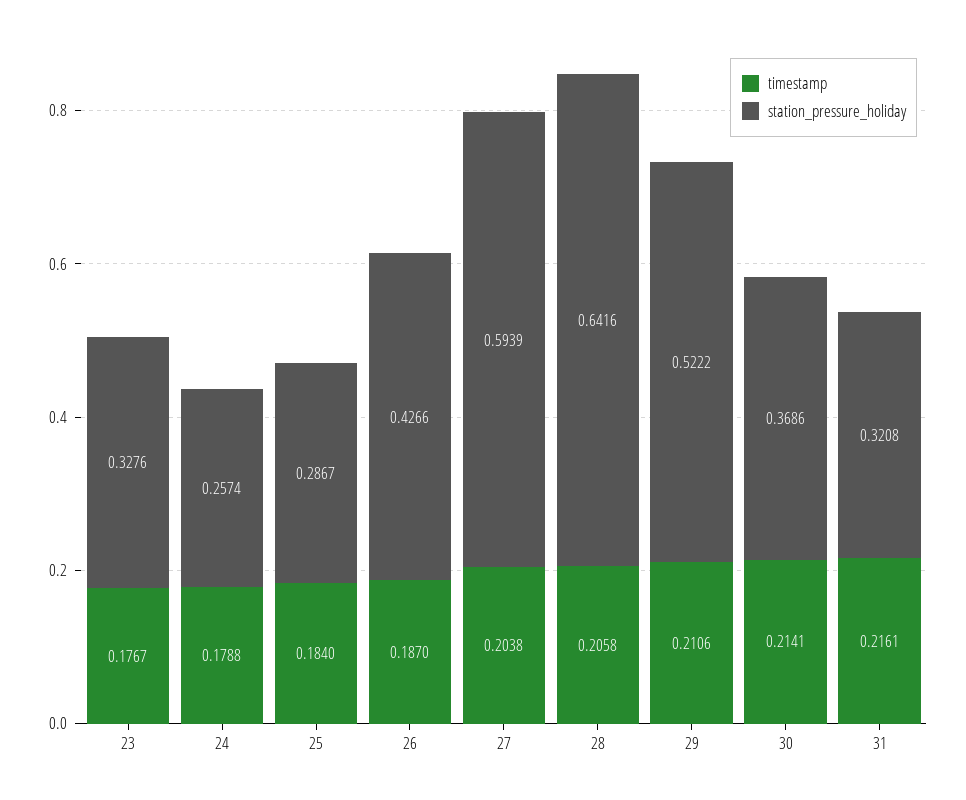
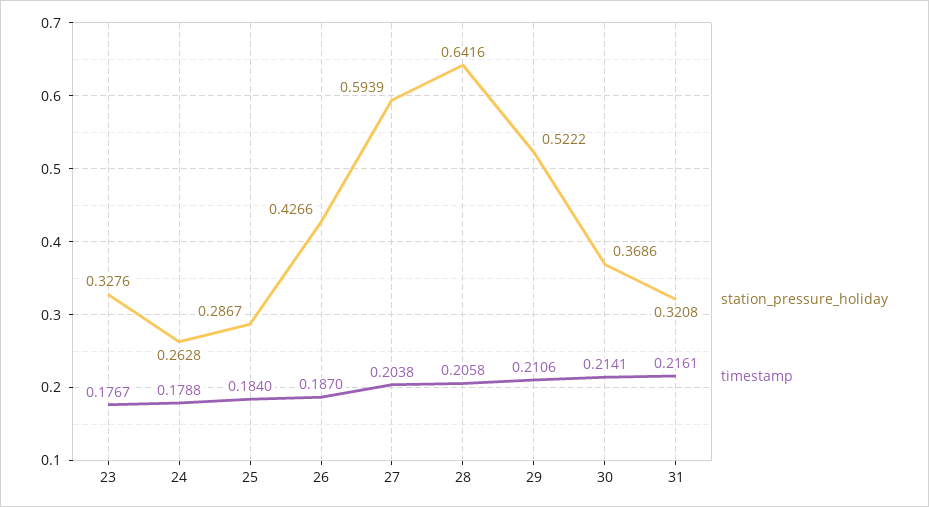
  {
    "timestamp": {
      "23": 0.1767,
      "24": 0.1788,
      "25": 0.184,
      "26": 0.187,
      "27": 0.2038,
      "28": 0.2058,
      "29": 0.2106,
      "30": 0.2141,
      "31": 0.2161
    },
    "station_pressure_holiday": {
      "23": 0.3276,
-     "24": 0.2574,
+     "24": 0.2628,
      "25": 0.2867,
      "26": 0.4266,
      "27": 0.5939,
      "28": 0.6416,
      "29": 0.5222,
      "30": 0.3686,
      "31": 0.3208
    }
  }

